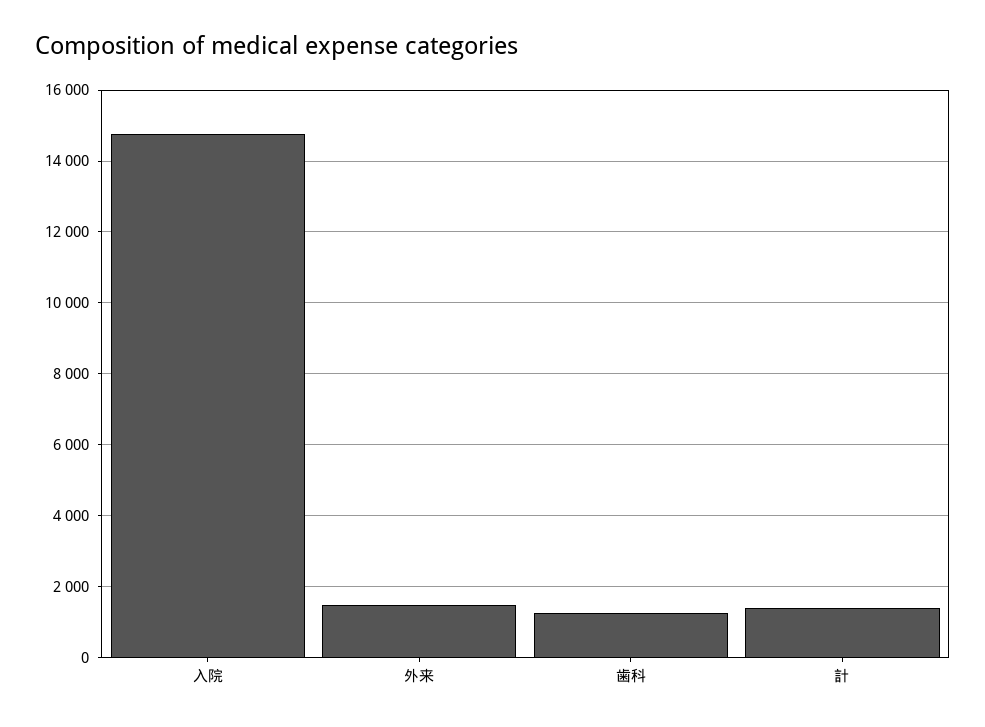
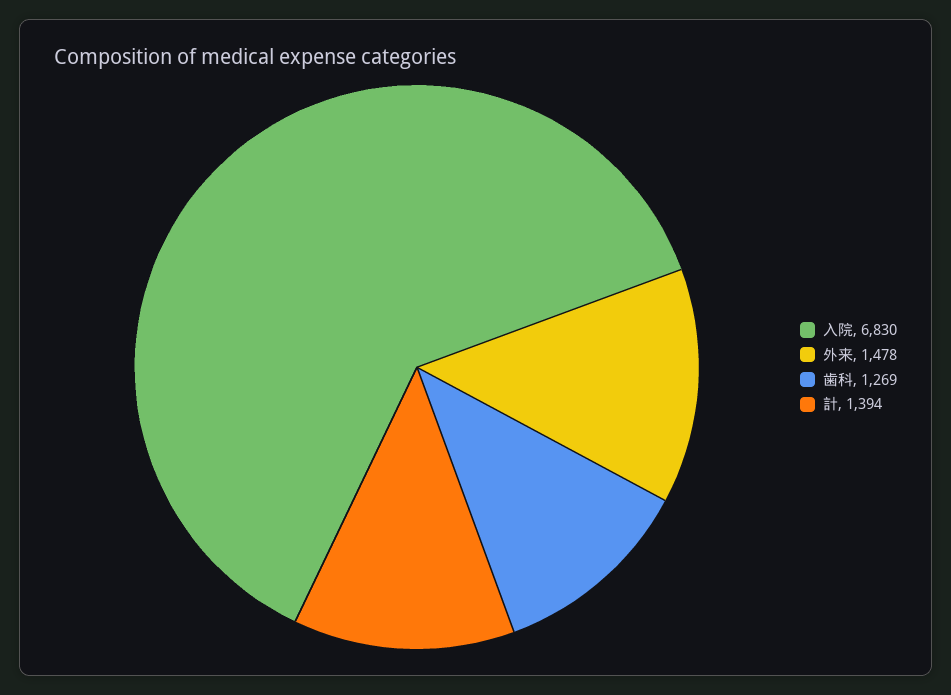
  {
-   "入院": 14800,
+   "入院": 6830,
    "外来": 1478,
    "歯科": 1269,
    "計": 1394
  }

